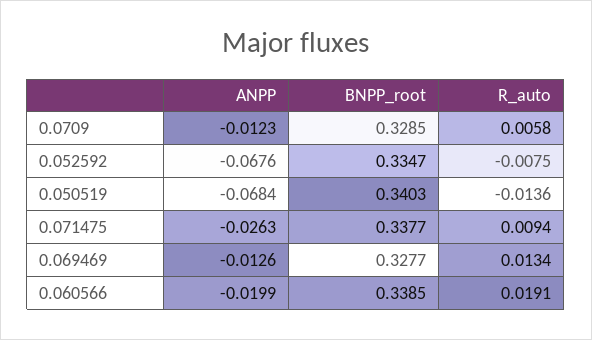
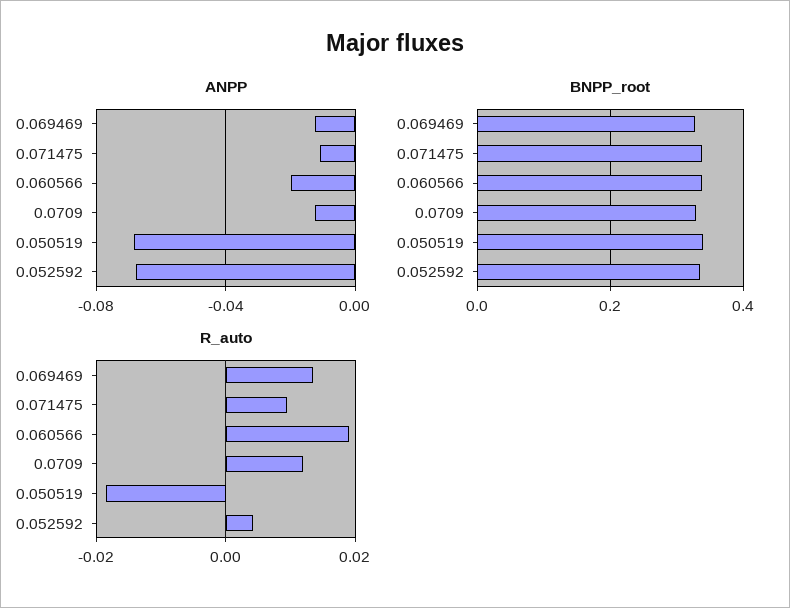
  {
    "ANPP": {
      "0.0709": -0.0123,
      "0.052592": -0.0676,
      "0.050519": -0.0684,
-     "0.071475": -0.0263,
+     "0.071475": -0.01,
      "0.069469": -0.0126,
      "0.060566": -0.0199
    },
    "BNPP_root": {
      "0.0709": 0.3285,
      "0.052592": 0.3347,
      "0.050519": 0.3403,
      "0.071475": 0.3377,
      "0.069469": 0.3277,
      "0.060566": 0.3385
    },
    "R_auto": {
-     "0.0709": 0.0058,
+     "0.0709": 0.012,
-     "0.052592": -0.0075,
+     "0.052592": 0.004,
-     "0.050519": -0.0136,
+     "0.050519": -0.018,
      "0.071475": 0.0094,
      "0.069469": 0.0134,
      "0.060566": 0.0191
    }
  }

